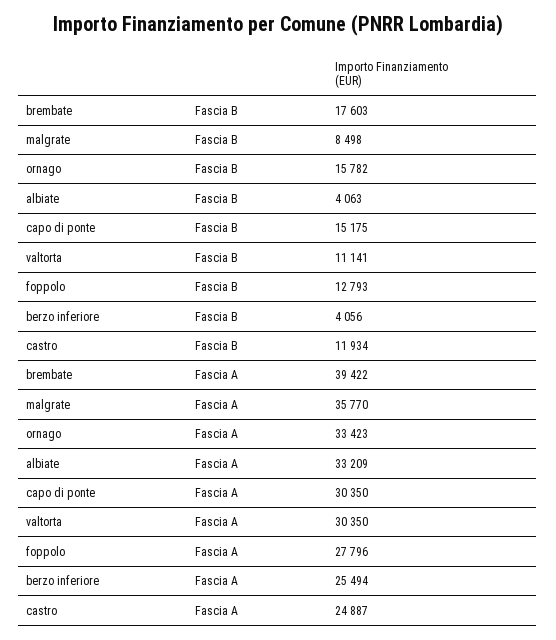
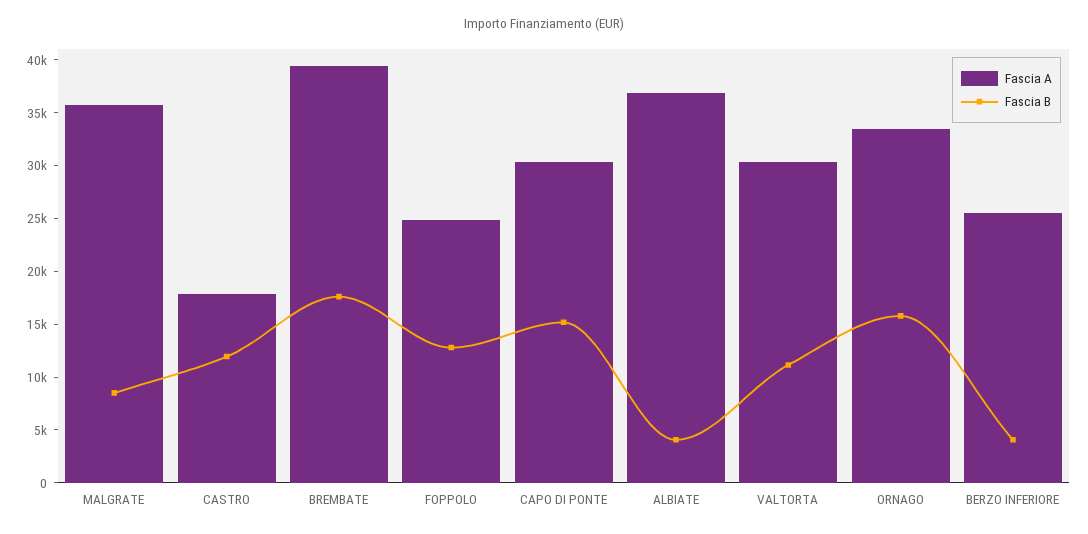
  {
    "Fascia B": {
      "brembate": 17603,
      "malgrate": 8498,
      "ornago": 15782,
      "albiate": 4063,
      "capo di ponte": 15175,
      "valtorta": 11141,
      "foppolo": 12793,
      "berzo inferiore": 4056,
      "castro": 11934
    },
    "Fascia A": {
      "brembate": 39422,
      "malgrate": 35770,
      "ornago": 33423,
-     "albiate": 33209,
+     "albiate": 37000,
      "capo di ponte": 30350,
      "valtorta": 30350,
-     "foppolo": 27796,
+     "foppolo": 25000,
      "berzo inferiore": 25494,
-     "castro": 24887
+     "castro": 18000
    }
  }

